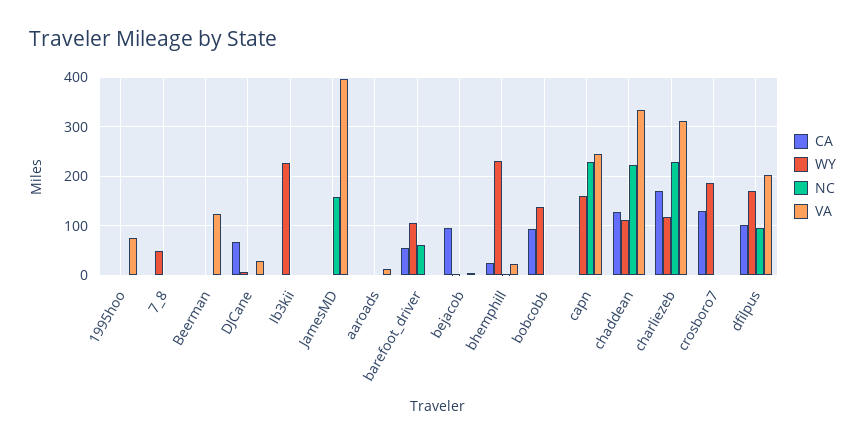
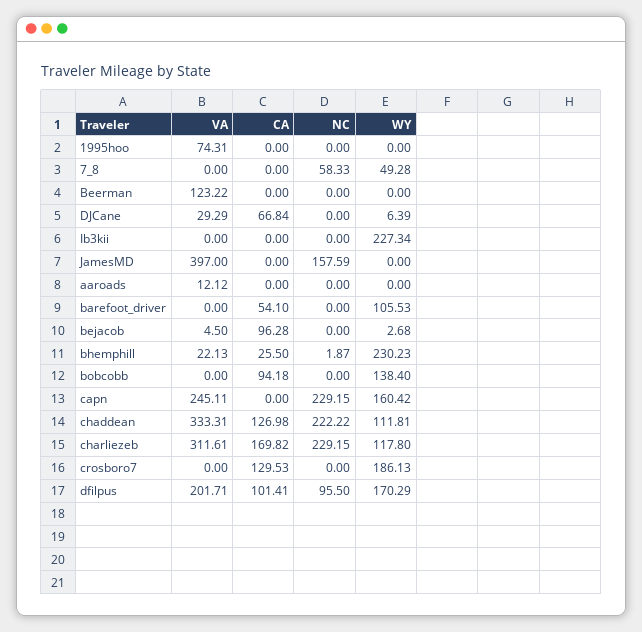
  {
    "CA": {
      "1995hoo": 0,
      "7_8": 0,
      "Beerman": 0,
      "DJCane": 66.84,
      "Ib3kii": 0,
      "JamesMD": 0,
      "aaroads": 0,
      "barefoot_driver": 54.1,
      "bejacob": 96.28,
      "bhemphill": 25.5,
      "bobcobb": 94.18,
      "capn": 0,
      "chaddean": 126.98,
      "charliezeb": 169.82,
      "crosboro7": 129.53,
      "dfilpus": 101.41
    },
    "WY": {
      "1995hoo": 0,
      "7_8": 49.28,
      "Beerman": 0,
      "DJCane": 6.39,
      "Ib3kii": 227.34,
      "JamesMD": 0,
      "aaroads": 0,
      "barefoot_driver": 105.53,
      "bejacob": 2.68,
      "bhemphill": 230.23,
      "bobcobb": 138.4,
      "capn": 160.42,
      "chaddean": 111.81,
      "charliezeb": 117.8,
      "crosboro7": 186.13,
      "dfilpus": 170.29
    },
    "NC": {
      "1995hoo": 0,
-     "7_8": 0,
+     "7_8": 58.33,
      "Beerman": 0,
      "DJCane": 0,
      "Ib3kii": 0,
      "JamesMD": 157.59,
      "aaroads": 0,
-     "barefoot_driver": 60,
+     "barefoot_driver": 0,
      "bejacob": 0,
      "bhemphill": 1.87,
      "bobcobb": 0,
      "capn": 229.15,
      "chaddean": 222.22,
      "charliezeb": 229.15,
      "crosboro7": 0,
      "dfilpus": 95.5
    },
    "VA": {
      "1995hoo": 74.31,
      "7_8": 0,
      "Beerman": 123.22,
      "DJCane": 29.29,
      "Ib3kii": 0,
      "JamesMD": 397,
      "aaroads": 12.12,
      "barefoot_driver": 0,
      "bejacob": 4.5,
      "bhemphill": 22.13,
      "bobcobb": 0,
      "capn": 245.11,
      "chaddean": 333.31,
      "charliezeb": 311.61,
      "crosboro7": 0,
      "dfilpus": 201.71
    }
  }

